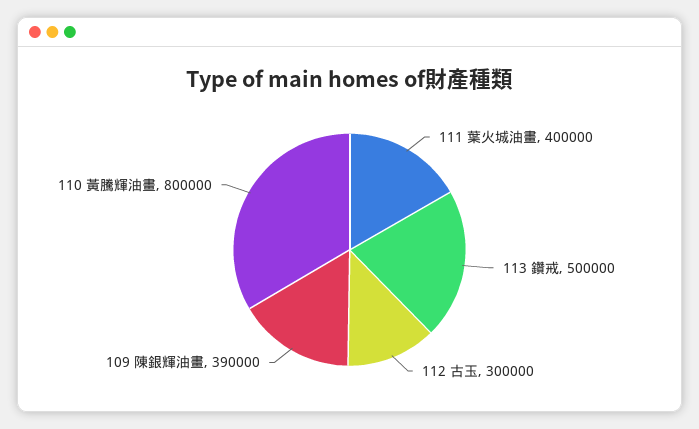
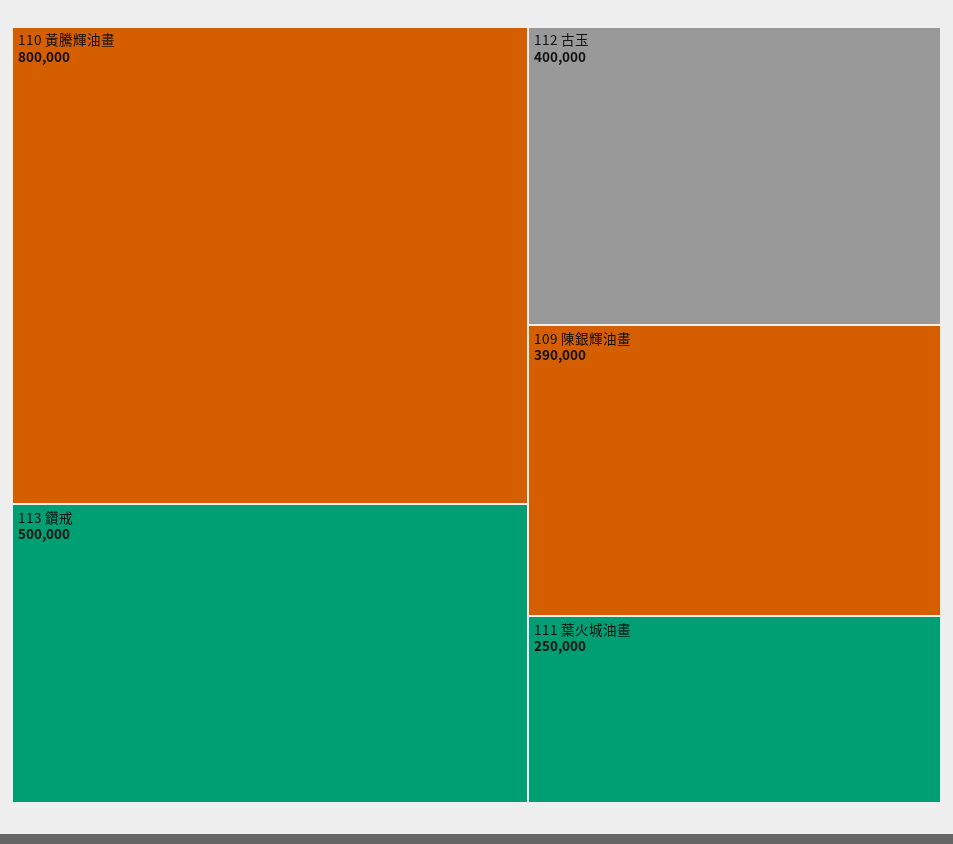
  {
-   "111 葉火城油畫": 400000,
+   "111 葉火城油畫": 250000,
    "113 鑽戒": 500000,
-   "112 古玉": 300000,
+   "112 古玉": 400000,
    "109 陳銀輝油畫": 390000,
    "110 黃騰輝油畫": 800000
  }

